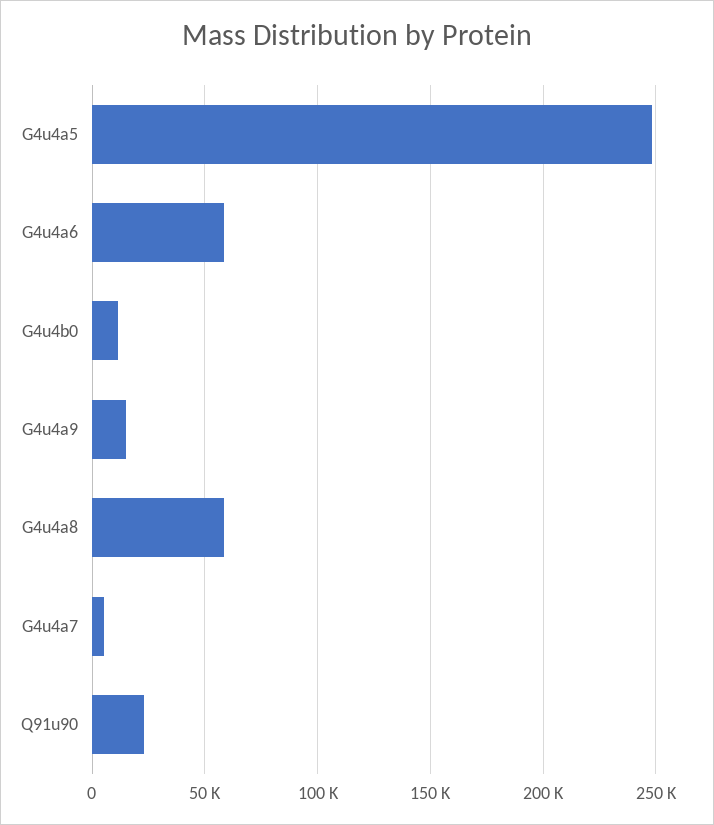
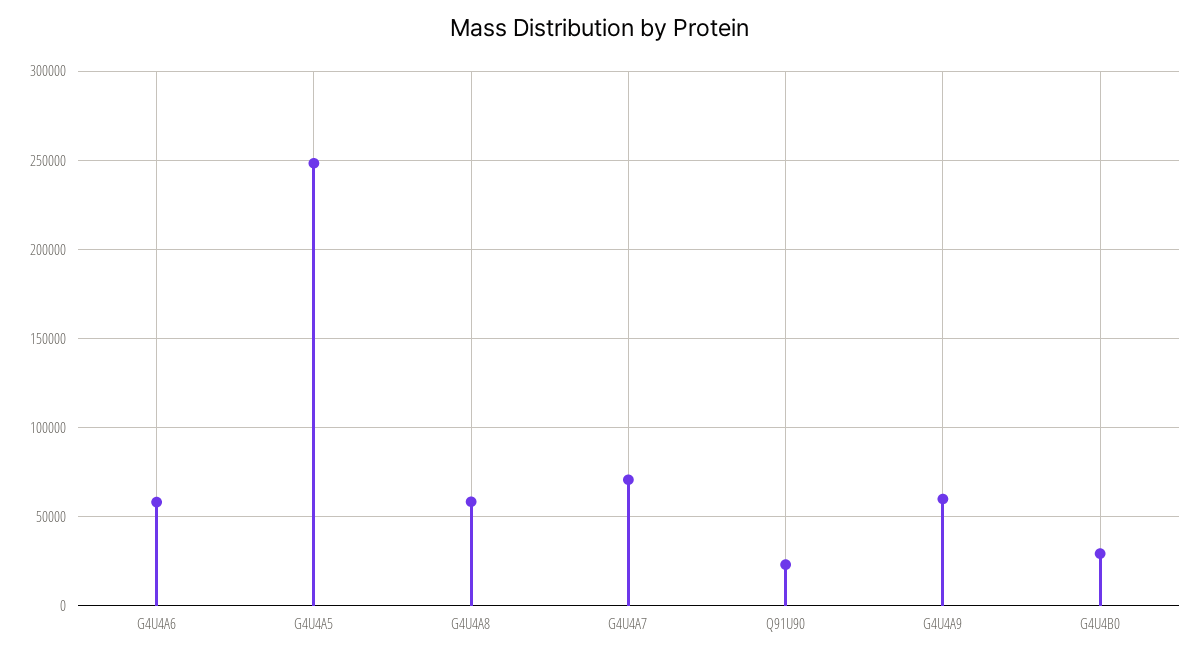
  {
    "G4u4a5": 250000,
    "G4u4a6": 60000,
-   "G4u4b0": 10000,
+   "G4u4b0": 30000,
-   "G4u4a9": 15000,
+   "G4u4a9": 60000,
    "G4u4a8": 60000,
-   "G4u4a7": 5000,
+   "G4u4a7": 70000,
    "Q91u90": 25000
  }

